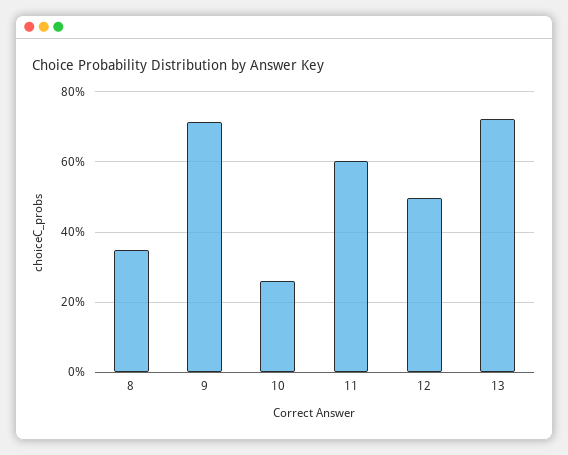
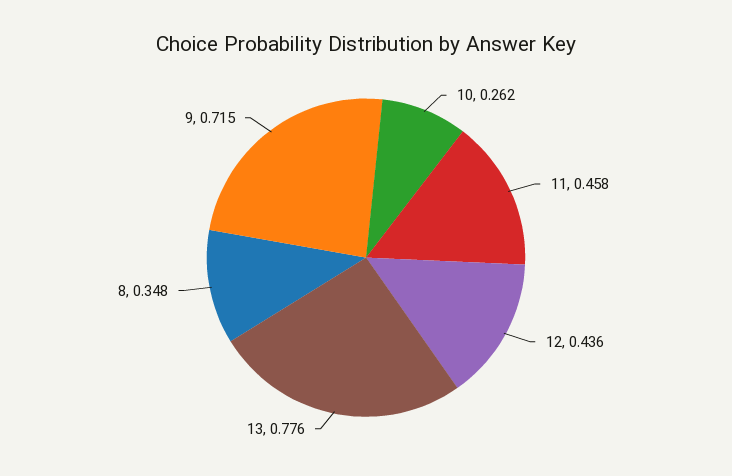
  {
    "8": 0.348,
    "9": 0.715,
    "10": 0.262,
-   "11": 0.6,
+   "11": 0.458,
-   "12": 0.5,
+   "12": 0.436,
-   "13": 0.72
+   "13": 0.776
  }

